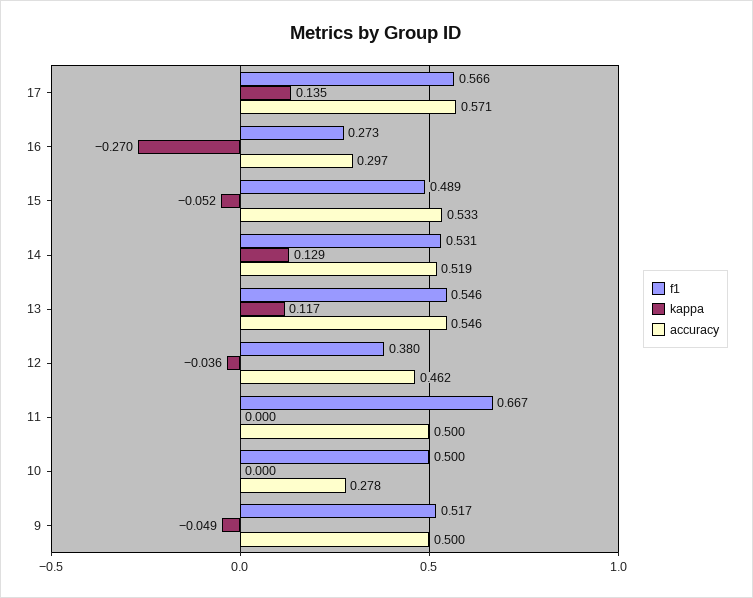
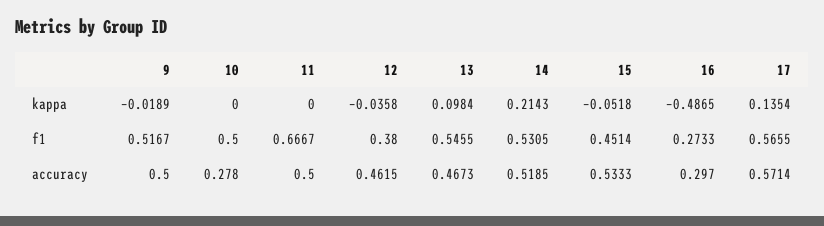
  {
    "f1": {
      "17": 0.5655,
      "16": 0.2733,
-     "15": 0.489,
+     "15": 0.4514,
      "14": 0.5305,
      "13": 0.5455,
      "12": 0.38,
      "11": 0.6667,
      "10": 0.5,
      "9": 0.5167
    },
    "kappa": {
      "17": 0.1354,
-     "16": -0.27,
+     "16": -0.4865,
      "15": -0.0518,
-     "14": 0.129,
+     "14": 0.2143,
-     "13": 0.117,
+     "13": 0.0984,
      "12": -0.0358,
      "11": 0,
      "10": 0,
-     "9": -0.049
+     "9": -0.0189
    },
    "accuracy": {
      "17": 0.5714,
      "16": 0.297,
      "15": 0.5333,
      "14": 0.5185,
-     "13": 0.546,
+     "13": 0.4673,
      "12": 0.4615,
      "11": 0.5,
      "10": 0.278,
      "9": 0.5
    }
  }

